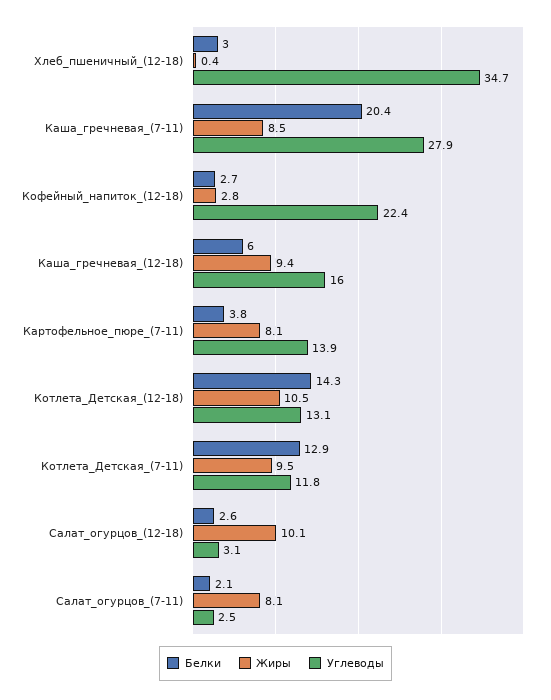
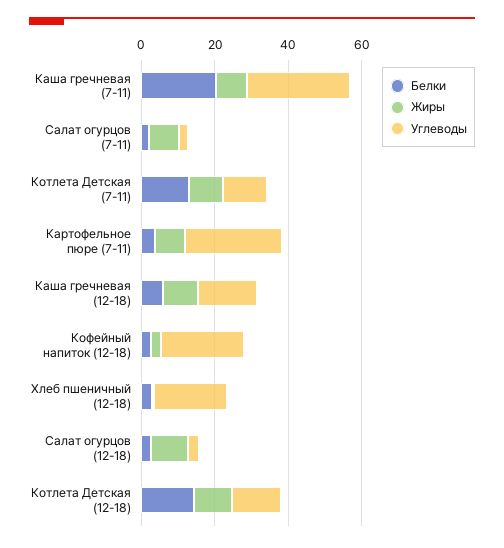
  {
    "Белки": {
      "Хлеб_пшеничный_(12-18)": 3,
      "Каша_гречневая_(7-11)": 20.4,
      "Кофейный_напиток_(12-18)": 2.7,
      "Каша_гречневая_(12-18)": 6,
      "Картофельное_пюре_(7-11)": 3.8,
      "Котлета_Детская_(12-18)": 14.3,
      "Котлета_Детская_(7-11)": 12.9,
      "Салат_огурцов_(12-18)": 2.6,
      "Салат_огурцов_(7-11)": 2.1
    },
    "Жиры": {
      "Хлеб_пшеничный_(12-18)": 0.4,
      "Каша_гречневая_(7-11)": 8.5,
      "Кофейный_напиток_(12-18)": 2.8,
      "Каша_гречневая_(12-18)": 9.4,
      "Картофельное_пюре_(7-11)": 8.1,
      "Котлета_Детская_(12-18)": 10.5,
      "Котлета_Детская_(7-11)": 9.5,
      "Салат_огурцов_(12-18)": 10.1,
      "Салат_огурцов_(7-11)": 8.1
    },
    "Углеводы": {
-     "Хлеб_пшеничный_(12-18)": 34.7,
+     "Хлеб_пшеничный_(12-18)": 20,
      "Каша_гречневая_(7-11)": 27.9,
      "Кофейный_напиток_(12-18)": 22.4,
      "Каша_гречневая_(12-18)": 16,
-     "Картофельное_пюре_(7-11)": 13.9,
+     "Картофельное_пюре_(7-11)": 25,
      "Котлета_Детская_(12-18)": 13.1,
      "Котлета_Детская_(7-11)": 11.8,
      "Салат_огурцов_(12-18)": 3.1,
      "Салат_огурцов_(7-11)": 2.5
    }
  }

